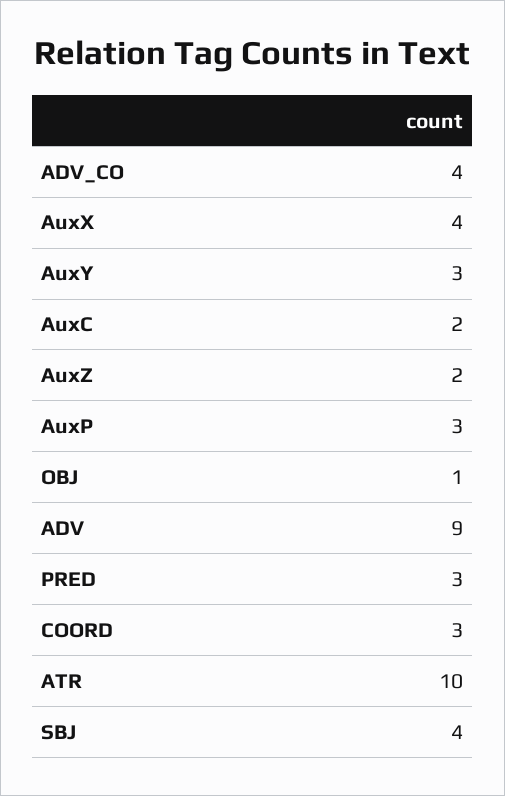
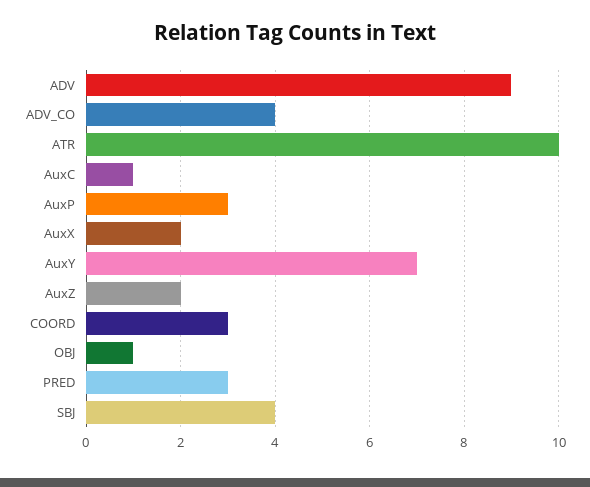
  {
    "ADV_CO": 4,
-   "AuxX": 4,
+   "AuxX": 2,
-   "AuxY": 3,
+   "AuxY": 7,
-   "AuxC": 2,
+   "AuxC": 1,
    "AuxZ": 2,
    "AuxP": 3,
    "OBJ": 1,
    "ADV": 9,
    "PRED": 3,
    "COORD": 3,
    "ATR": 10,
    "SBJ": 4
  }

